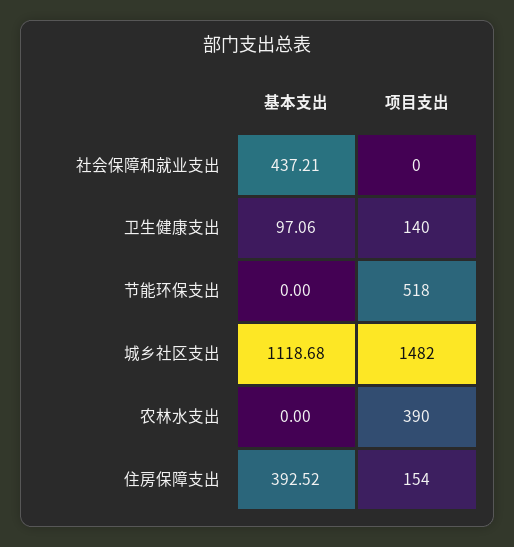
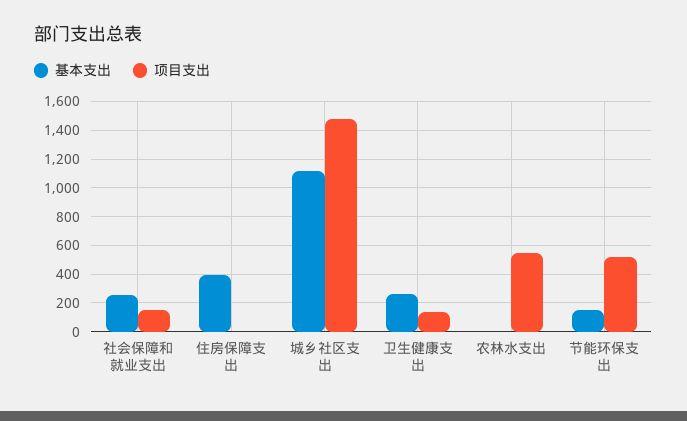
  {
    "基本支出": {
-     "社会保障和就业支出": 437.21,
+     "社会保障和就业支出": 250,
-     "卫生健康支出": 97.06,
+     "卫生健康支出": 250,
-     "节能环保支出": 0,
+     "节能环保支出": 150,
      "城乡社区支出": 1118.68,
      "农林水支出": 0,
      "住房保障支出": 392.52
    },
    "项目支出": {
-     "社会保障和就业支出": 0,
+     "社会保障和就业支出": 150,
      "卫生健康支出": 140,
      "节能环保支出": 518,
      "城乡社区支出": 1482,
-     "农林水支出": 390,
+     "农林水支出": 550,
-     "住房保障支出": 154
+     "住房保障支出": 0
    }
  }

